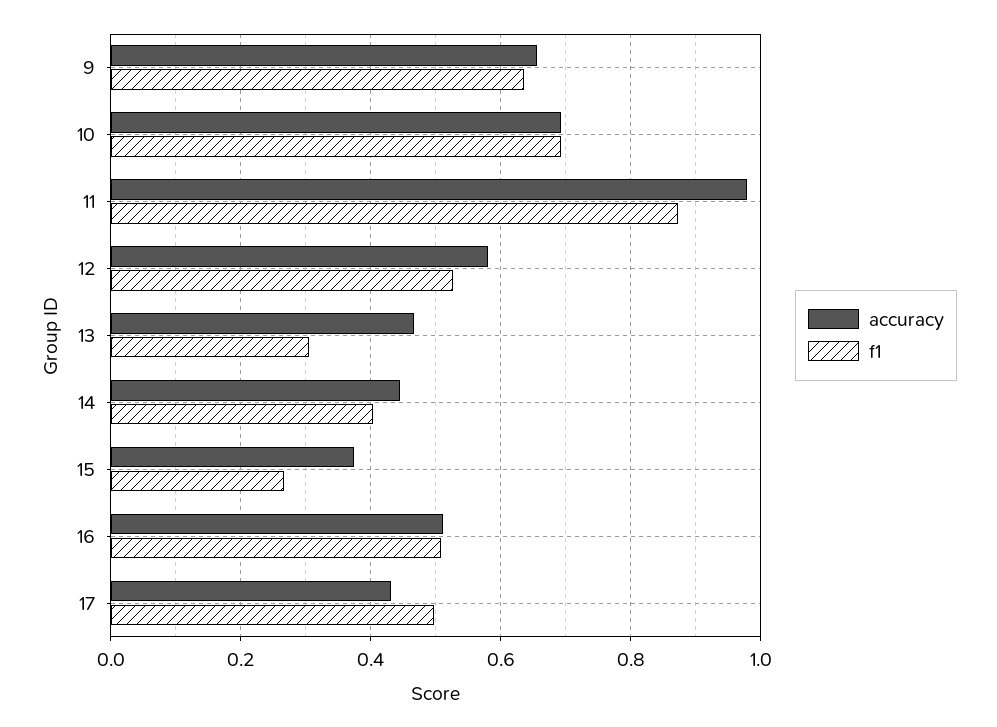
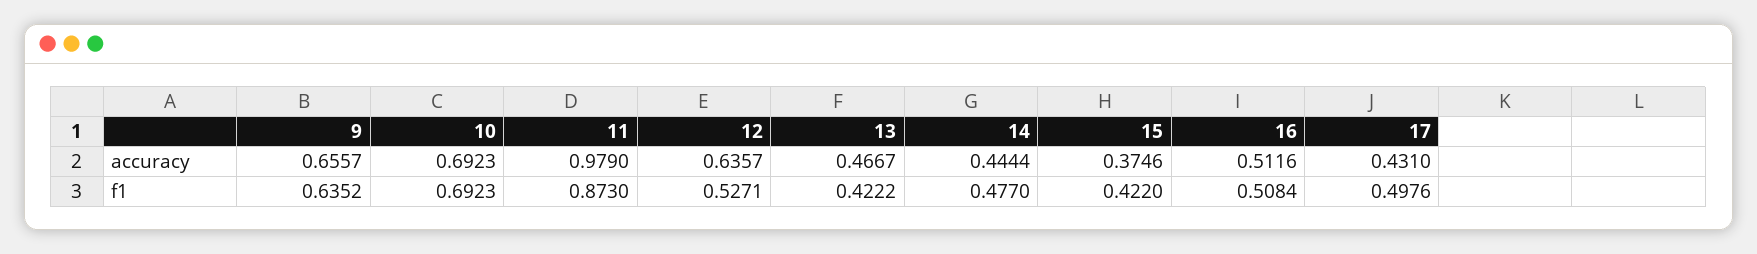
  {
    "accuracy": {
      "9": 0.6557,
      "10": 0.6923,
      "11": 0.979,
-     "12": 0.58,
+     "12": 0.6357,
      "13": 0.4667,
      "14": 0.4444,
      "15": 0.3746,
      "16": 0.5116,
      "17": 0.431
    },
    "f1": {
      "9": 0.6352,
      "10": 0.6923,
      "11": 0.873,
      "12": 0.5271,
-     "13": 0.3,
+     "13": 0.4222,
-     "14": 0.4,
+     "14": 0.477,
-     "15": 0.26,
+     "15": 0.422,
      "16": 0.5084,
      "17": 0.4976
    }
  }

